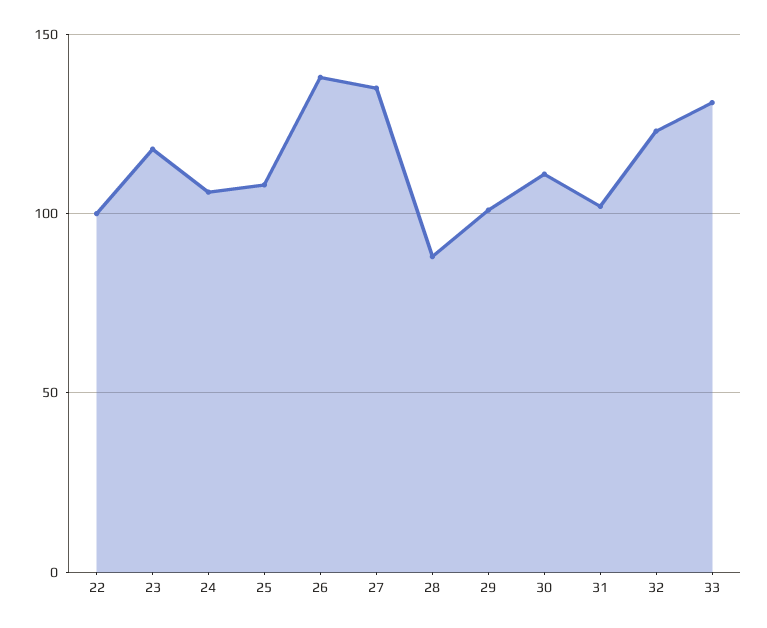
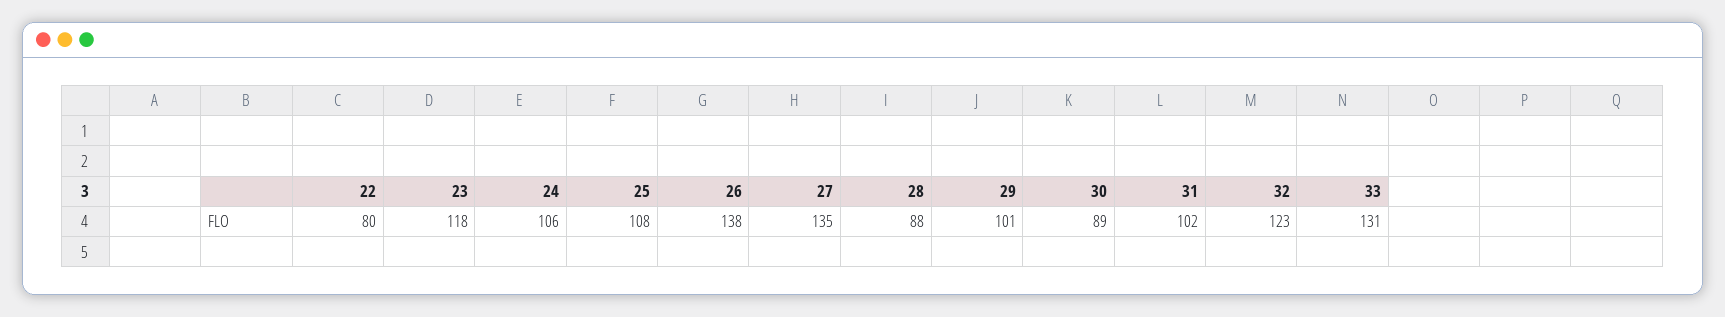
  {
-   "22": 100,
+   "22": 80,
    "23": 118,
    "24": 106,
    "25": 108,
    "26": 138,
    "27": 135,
    "28": 88,
    "29": 101,
-   "30": 110,
+   "30": 89,
    "31": 102,
    "32": 123,
    "33": 131
  }

